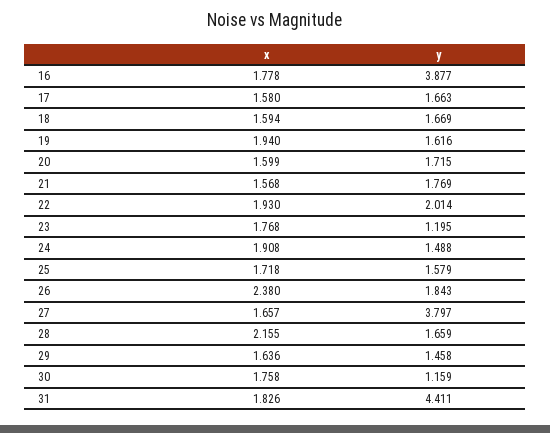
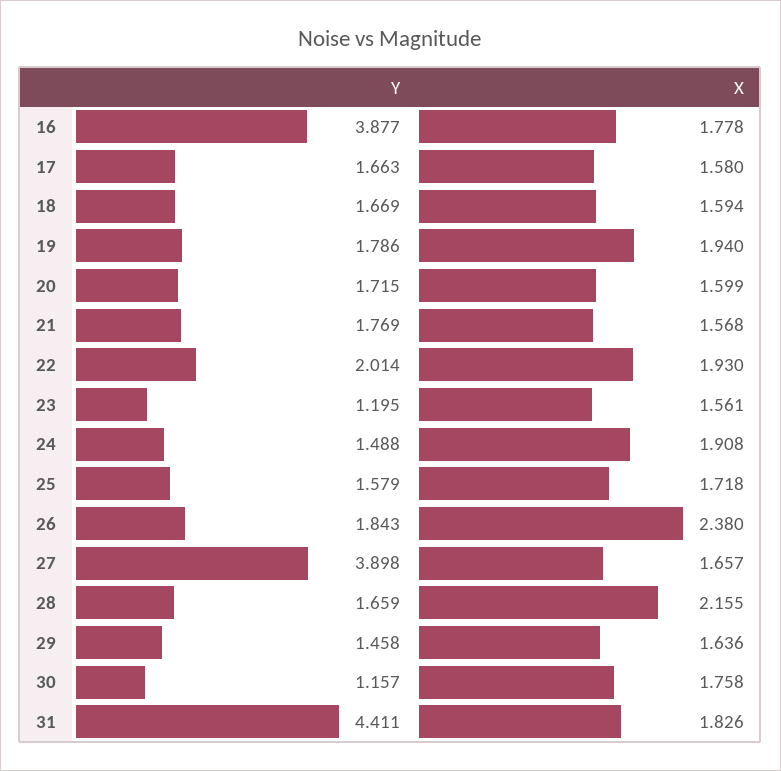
  {
    "x": {
      "16": 1.778,
      "17": 1.58,
      "18": 1.594,
      "19": 1.94,
      "20": 1.599,
      "21": 1.568,
      "22": 1.93,
-     "23": 1.768,
+     "23": 1.561,
      "24": 1.908,
      "25": 1.718,
      "26": 2.38,
      "27": 1.657,
      "28": 2.155,
      "29": 1.636,
      "30": 1.758,
      "31": 1.826
    },
    "y": {
      "16": 3.877,
      "17": 1.663,
      "18": 1.669,
-     "19": 1.616,
+     "19": 1.786,
      "20": 1.715,
      "21": 1.769,
      "22": 2.014,
      "23": 1.195,
      "24": 1.488,
      "25": 1.579,
      "26": 1.843,
-     "27": 3.797,
+     "27": 3.898,
      "28": 1.659,
      "29": 1.458,
-     "30": 1.159,
+     "30": 1.157,
      "31": 4.411
    }
  }

